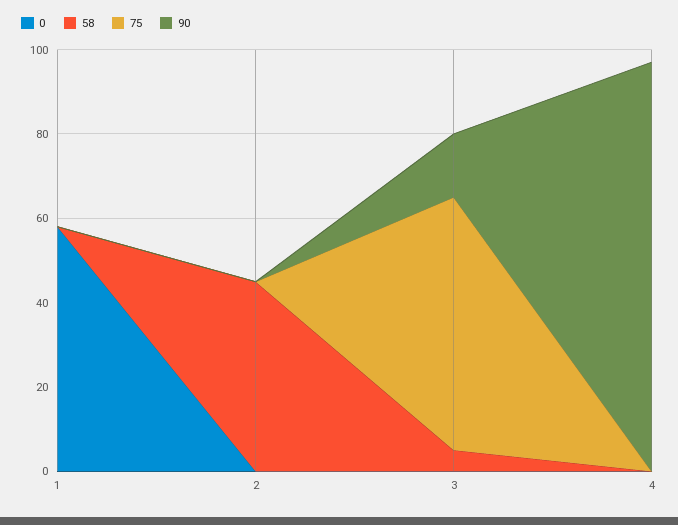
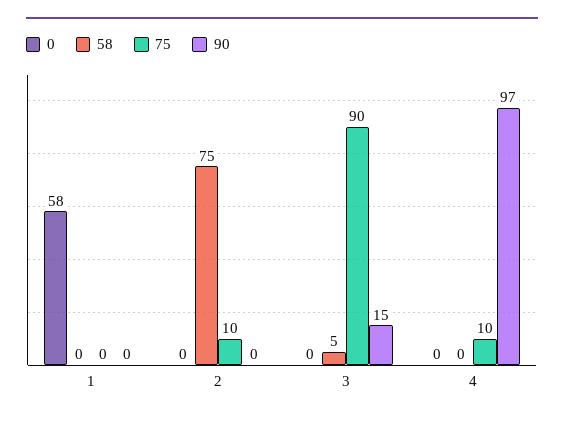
  {
    "0": {
      "1": 58,
      "2": 0,
      "3": 0,
      "4": 0
    },
    "58": {
      "1": 0,
-     "2": 45,
+     "2": 75,
      "3": 5,
      "4": 0
    },
    "75": {
      "1": 0,
-     "2": 0,
+     "2": 10,
-     "3": 60,
+     "3": 90,
-     "4": 0
+     "4": 10
    },
    "90": {
      "1": 0,
      "2": 0,
      "3": 15,
      "4": 97
    }
  }

